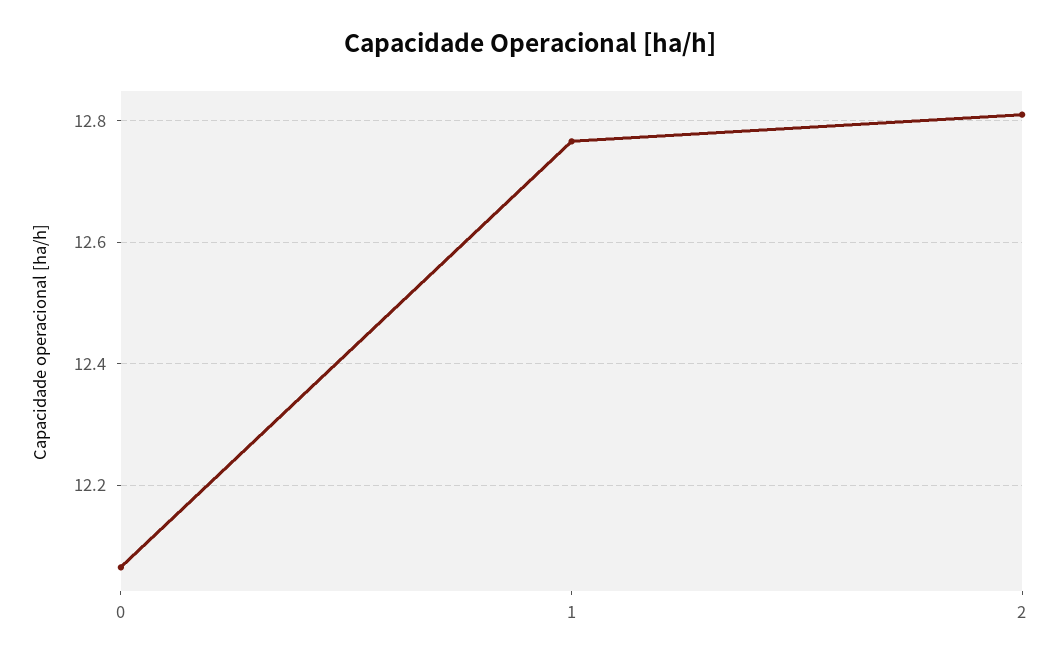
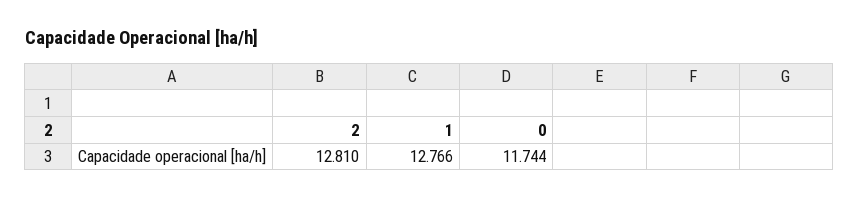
  {
-   "0": 12.06,
+   "0": 11.744,
    "1": 12.766,
    "2": 12.81
  }

